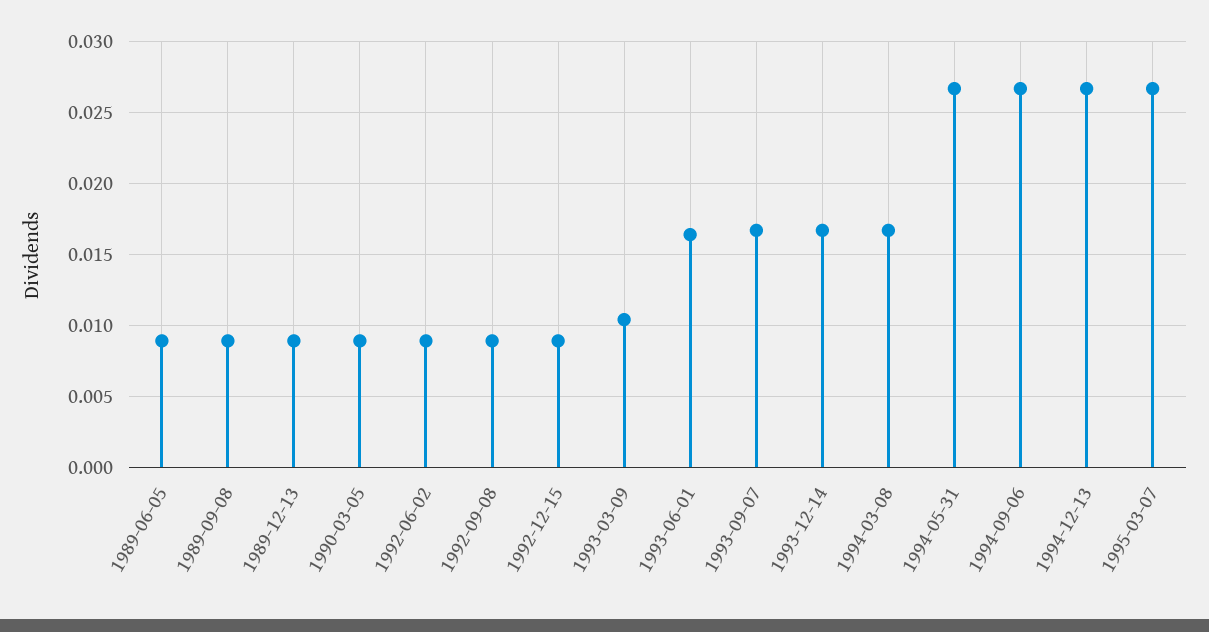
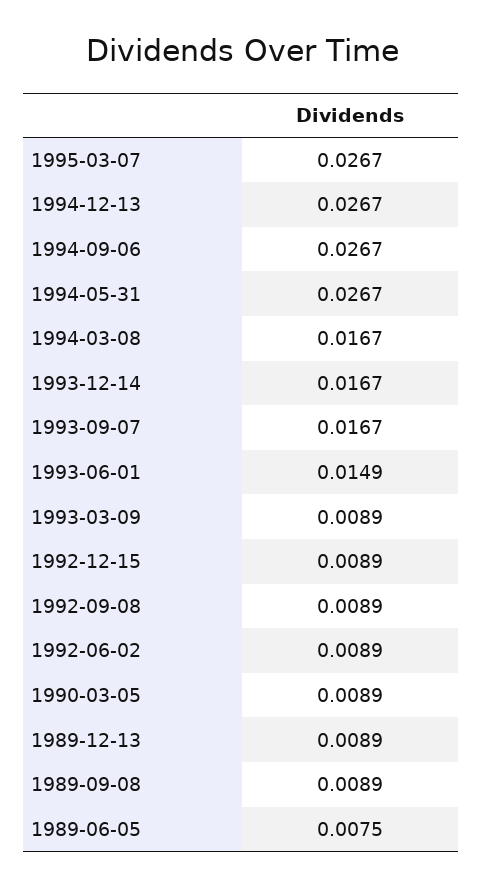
  {
-   "1989-06-05": 0.009,
+   "1989-06-05": 0.0075,
    "1989-09-08": 0.0089,
    "1989-12-13": 0.0089,
    "1990-03-05": 0.0089,
    "1992-06-02": 0.0089,
    "1992-09-08": 0.0089,
    "1992-12-15": 0.0089,
-   "1993-03-09": 0.0105,
+   "1993-03-09": 0.0089,
-   "1993-06-01": 0.0165,
+   "1993-06-01": 0.0149,
    "1993-09-07": 0.0167,
    "1993-12-14": 0.0167,
    "1994-03-08": 0.0167,
    "1994-05-31": 0.0267,
    "1994-09-06": 0.0267,
    "1994-12-13": 0.0267,
    "1995-03-07": 0.0267
  }

